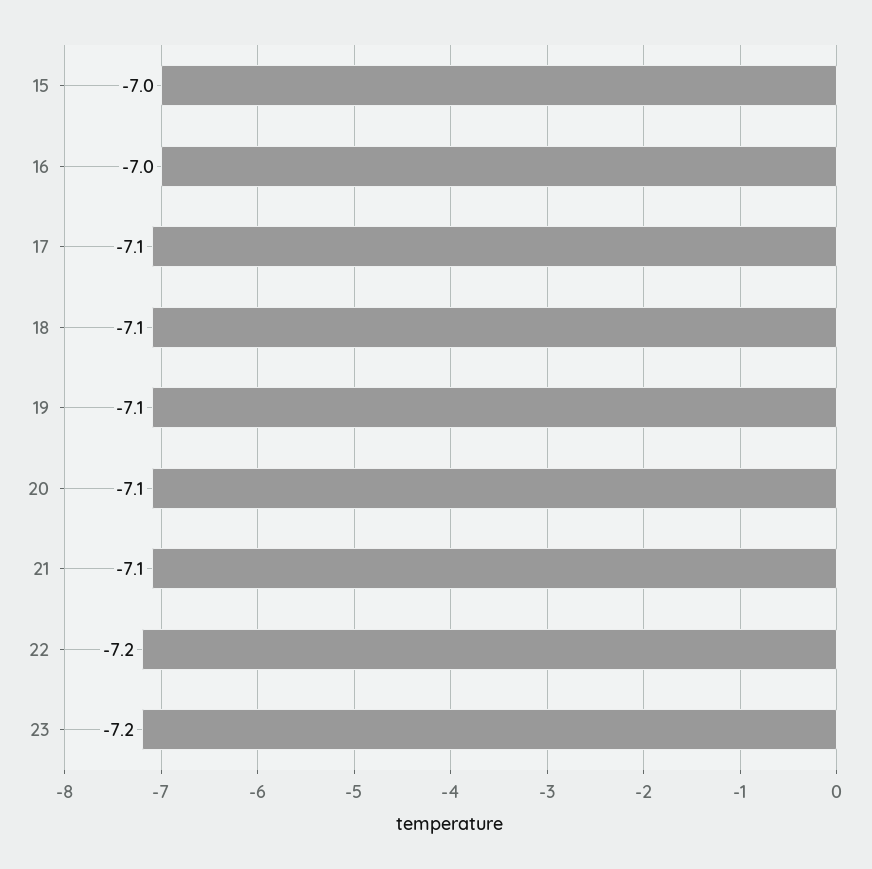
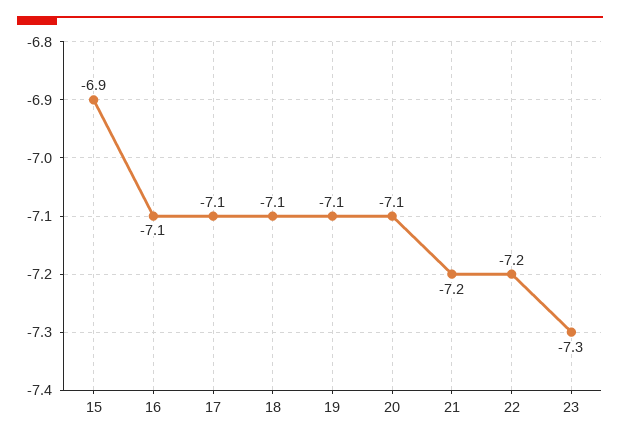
  {
-   "15": -7,
+   "15": -6.9,
-   "16": -7,
+   "16": -7.1,
    "17": -7.1,
    "18": -7.1,
    "19": -7.1,
    "20": -7.1,
-   "21": -7.1,
+   "21": -7.2,
    "22": -7.2,
-   "23": -7.2
+   "23": -7.3
  }

